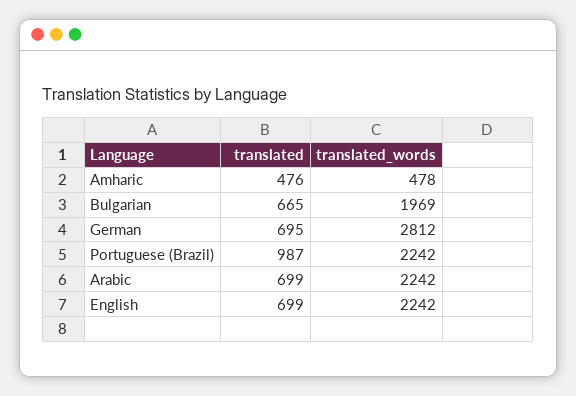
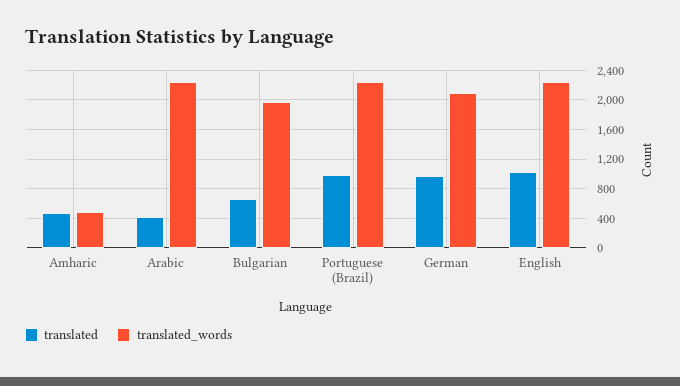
  {
    "translated": {
      "Amharic": 476,
      "Bulgarian": 665,
-     "German": 695,
+     "German": 1000,
      "Portuguese (Brazil)": 987,
-     "Arabic": 699,
+     "Arabic": 400,
-     "English": 699
+     "English": 1000
    },
    "translated_words": {
      "Amharic": 478,
      "Bulgarian": 1969,
-     "German": 2812,
+     "German": 2100,
      "Portuguese (Brazil)": 2242,
      "Arabic": 2242,
      "English": 2242
    }
  }

